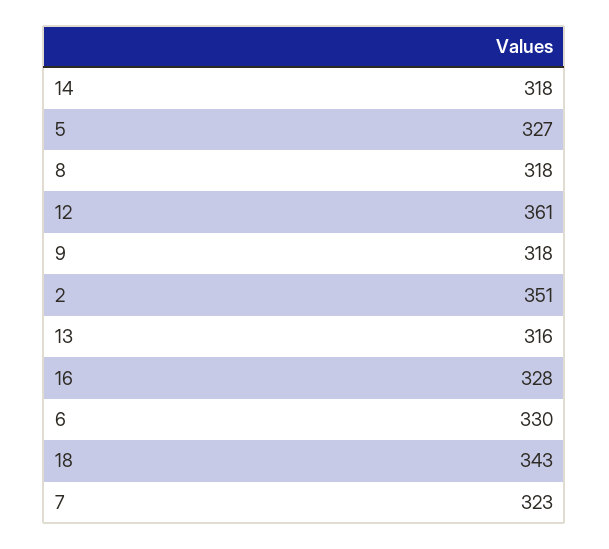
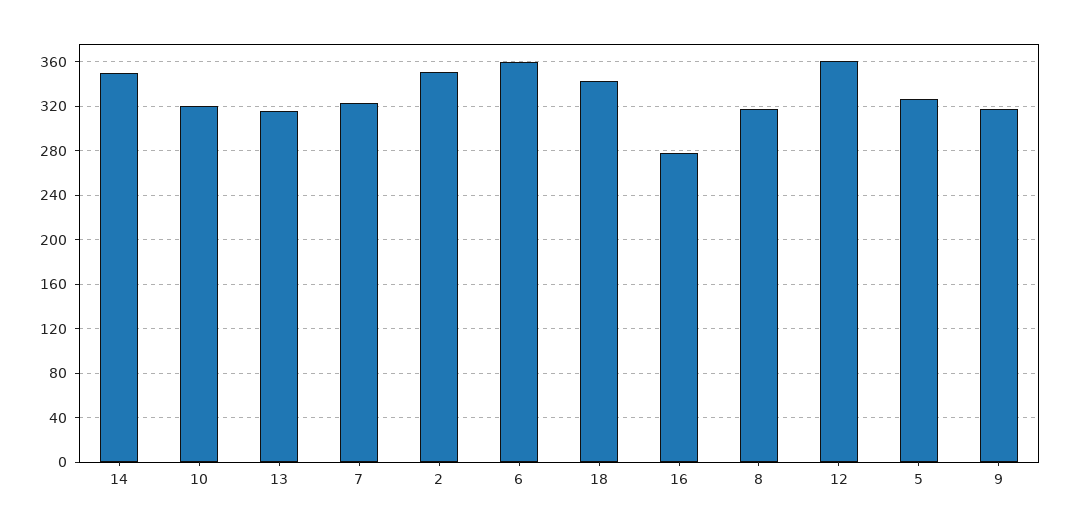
  {
-   "14": 318,
+   "14": 350,
    "5": 327,
    "8": 318,
    "12": 361,
    "9": 318,
    "2": 351,
    "13": 316,
-   "16": 328,
+   "16": 280,
-   "6": 330,
+   "6": 360,
    "18": 343,
-   "7": 323
+   "7": 323,
+   "10": 320
  }

